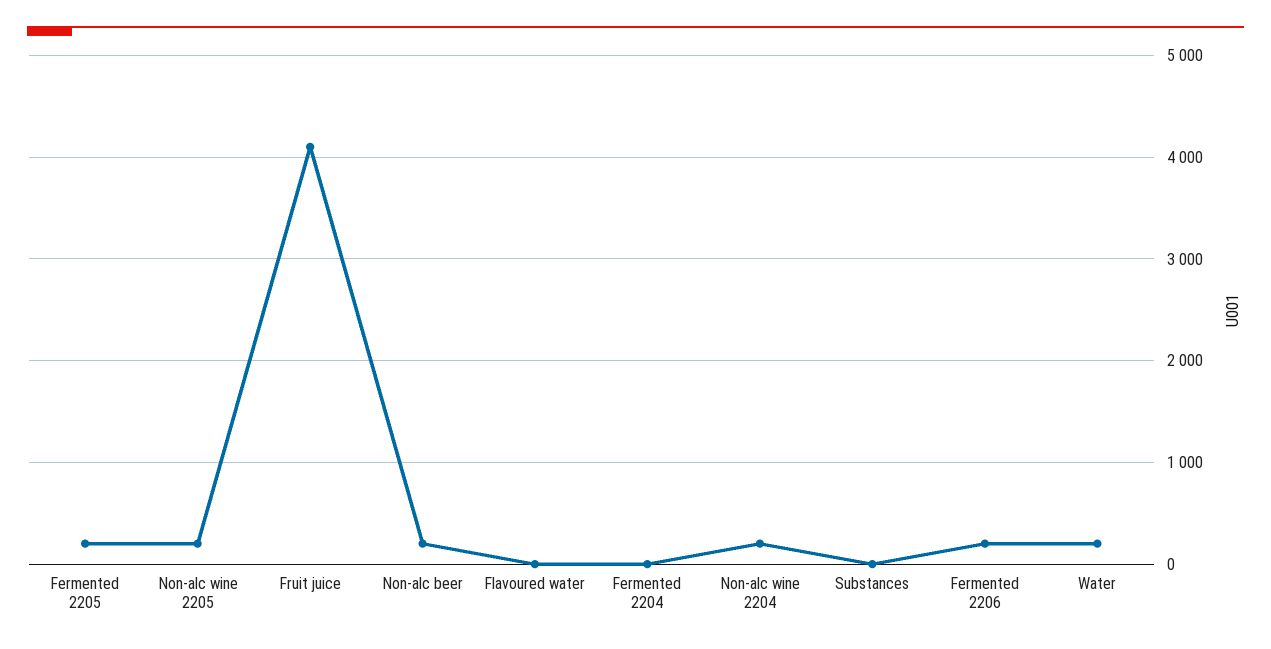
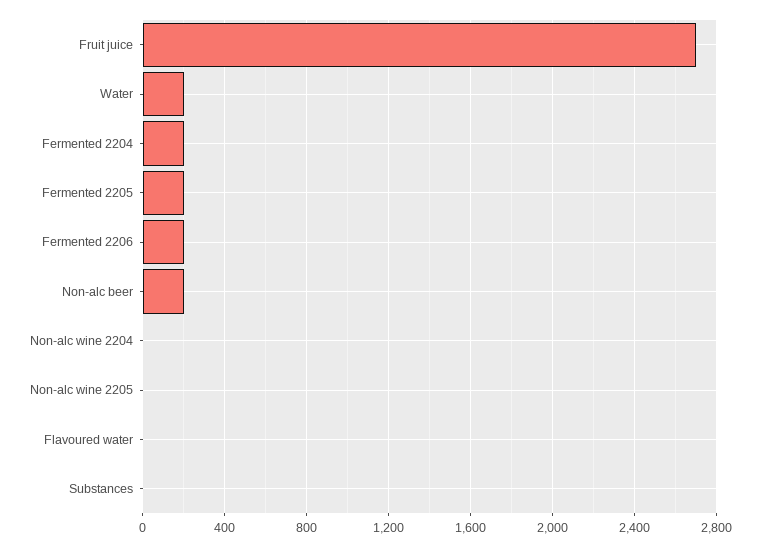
  {
    "Fermented 2205": 200,
-   "Non-alc wine 2205": 200,
+   "Non-alc wine 2205": 0,
-   "Fruit juice": 4100,
+   "Fruit juice": 2700,
    "Non-alc beer": 200,
    "Flavoured water": 0,
-   "Fermented 2204": 0,
+   "Fermented 2204": 200,
-   "Non-alc wine 2204": 200,
+   "Non-alc wine 2204": 0,
    "Substances": 0,
    "Fermented 2206": 200,
    "Water": 200
  }

